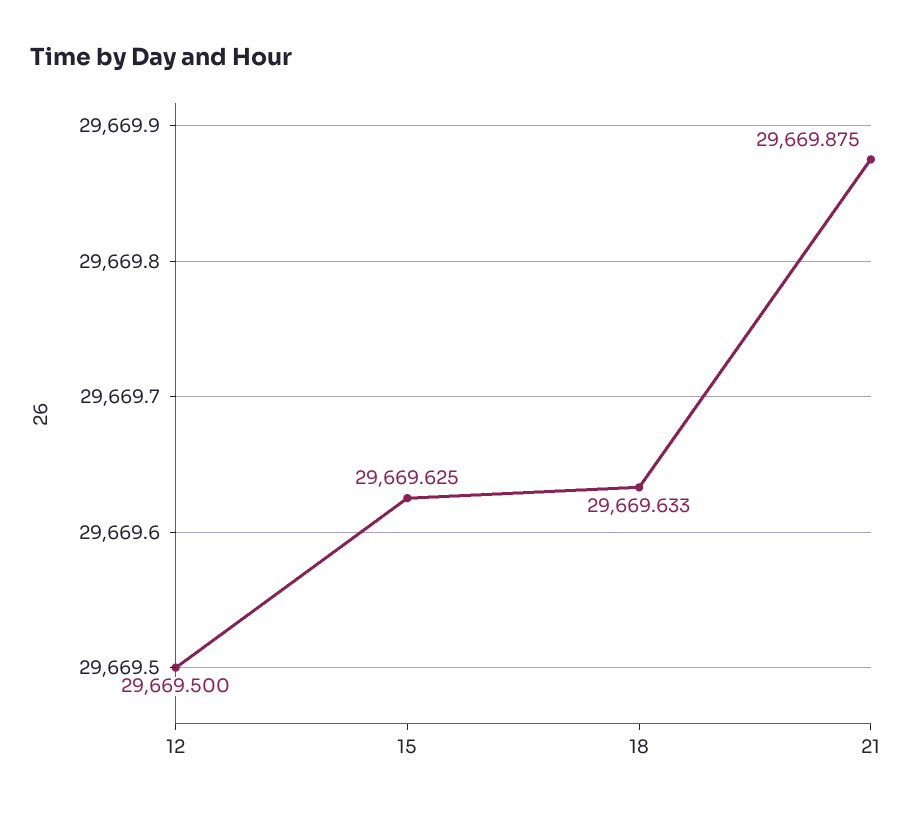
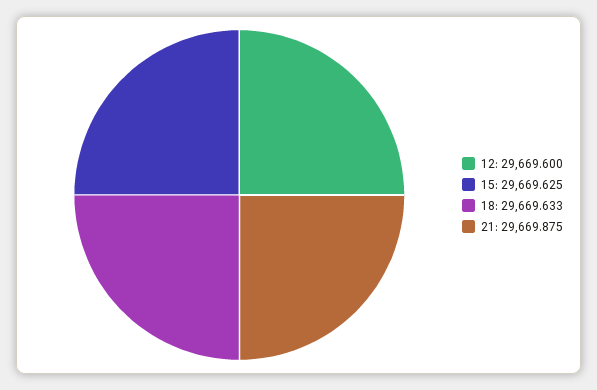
  {
-   "12": 29669.5,
+   "12": 29669.6,
    "15": 29669.625,
    "18": 29669.633,
    "21": 29669.875
  }

